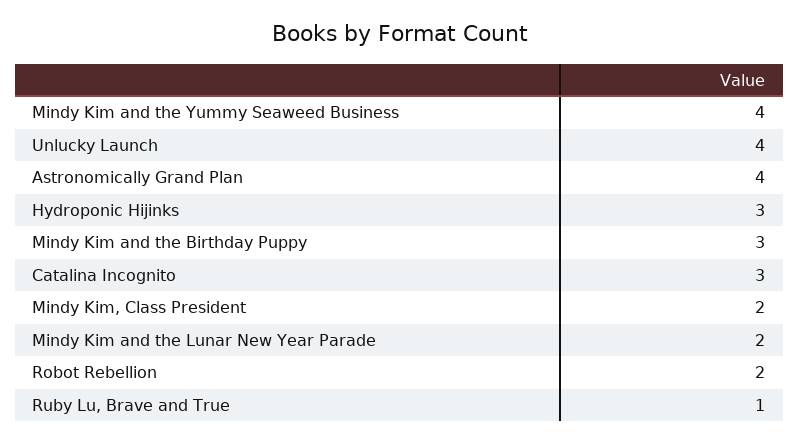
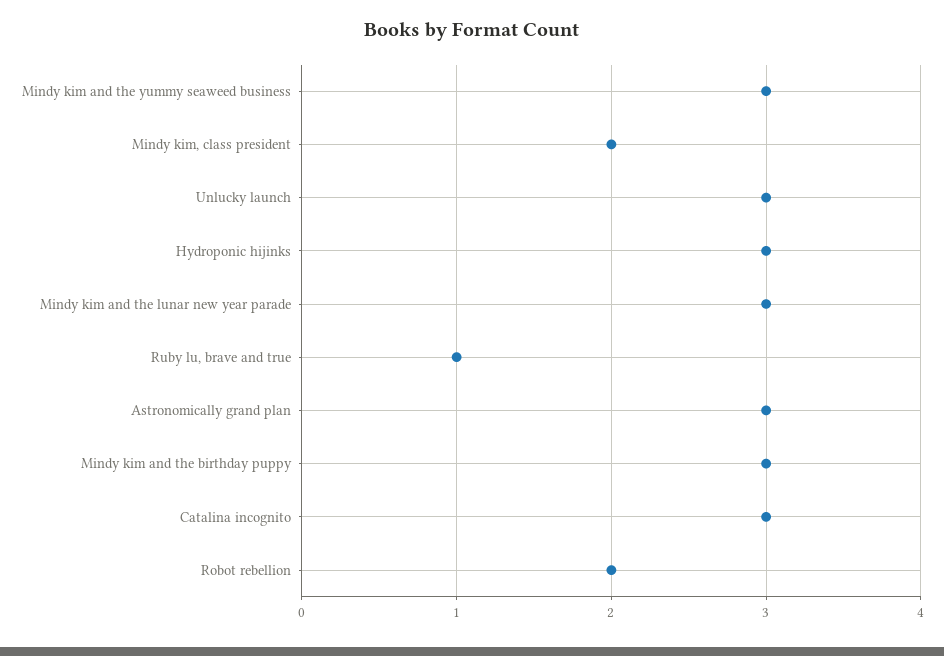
  {
-   "Mindy Kim and the Yummy Seaweed Business": 4,
+   "Mindy Kim and the Yummy Seaweed Business": 3,
-   "Unlucky Launch": 4,
+   "Unlucky Launch": 3,
-   "Astronomically Grand Plan": 4,
+   "Astronomically Grand Plan": 3,
    "Hydroponic Hijinks": 3,
    "Mindy Kim and the Birthday Puppy": 3,
    "Catalina Incognito": 3,
    "Mindy Kim, Class President": 2,
-   "Mindy Kim and the Lunar New Year Parade": 2,
+   "Mindy Kim and the Lunar New Year Parade": 3,
    "Robot Rebellion": 2,
    "Ruby Lu, Brave and True": 1
  }

